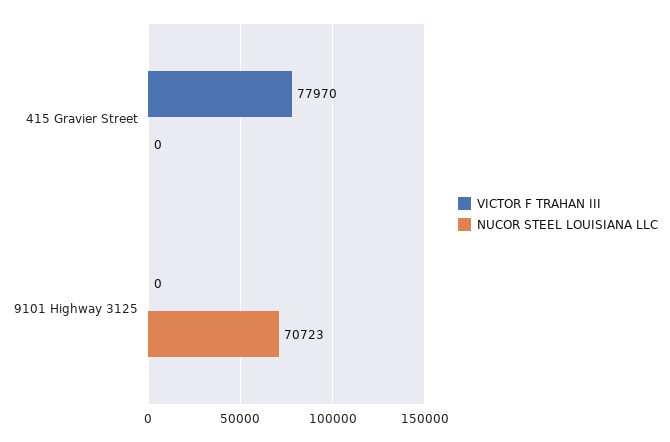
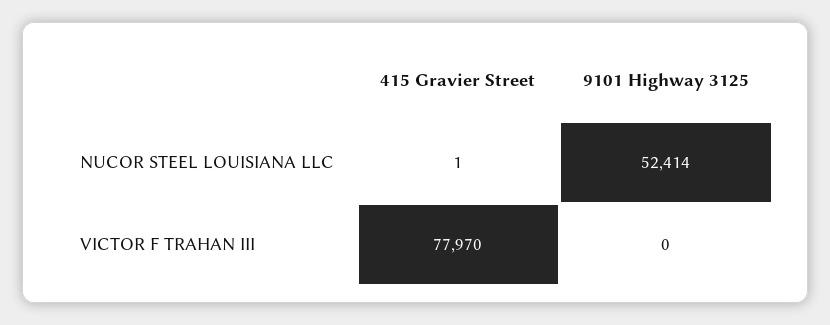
  {
    "VICTOR F TRAHAN III": {
      "415 Gravier Street": 77970,
      "9101 Highway 3125": 0
    },
    "NUCOR STEEL LOUISIANA LLC": {
-     "415 Gravier Street": 0,
+     "415 Gravier Street": 1,
-     "9101 Highway 3125": 70723
+     "9101 Highway 3125": 52414
    }
  }

